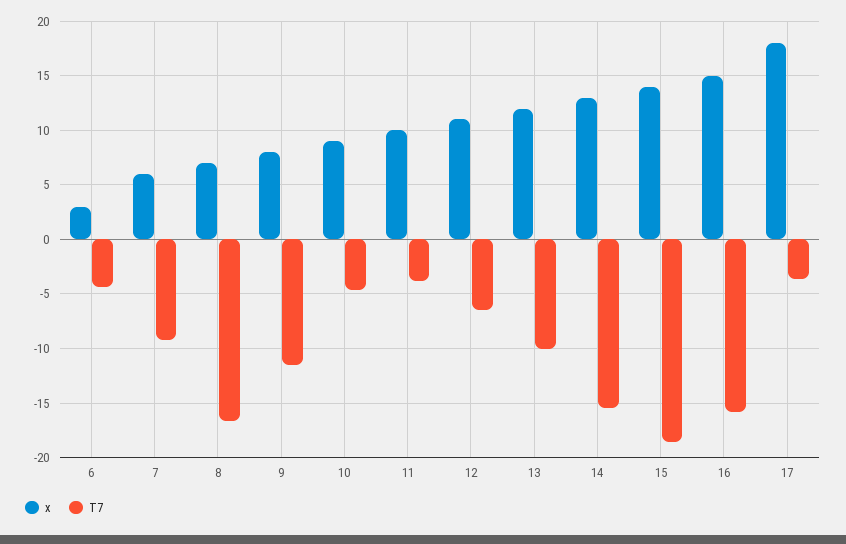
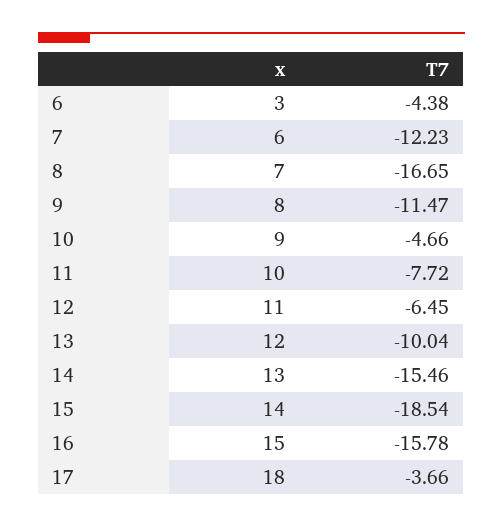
  {
    "x": {
      "6": 3,
      "7": 6,
      "8": 7,
      "9": 8,
      "10": 9,
      "11": 10,
      "12": 11,
      "13": 12,
      "14": 13,
      "15": 14,
      "16": 15,
      "17": 18
    },
    "T7": {
      "6": -4.38,
-     "7": -9,
+     "7": -12.23,
      "8": -16.65,
      "9": -11.47,
      "10": -4.66,
-     "11": -4,
+     "11": -7.72,
      "12": -6.45,
      "13": -10.04,
      "14": -15.46,
      "15": -18.54,
      "16": -15.78,
      "17": -3.66
    }
  }

